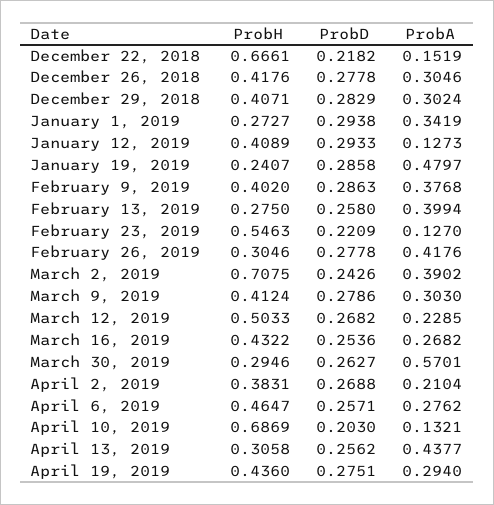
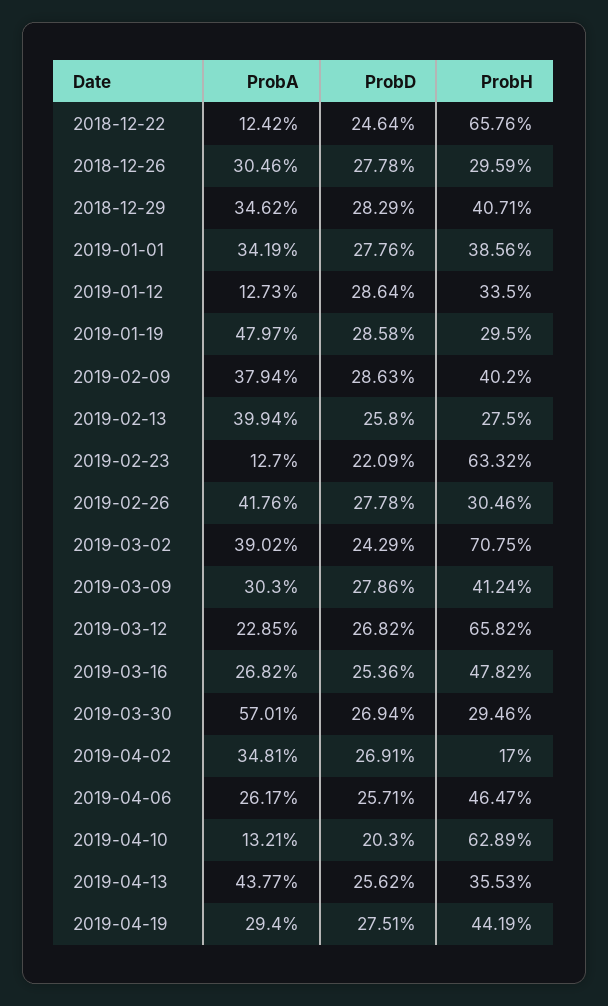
  {
    "ProbH": {
-     "December 22, 2018": 0.6661,
+     "December 22, 2018": 0.6576,
-     "December 26, 2018": 0.4176,
+     "December 26, 2018": 0.2959,
      "December 29, 2018": 0.4071,
-     "January 1, 2019": 0.2727,
+     "January 1, 2019": 0.3856,
-     "January 12, 2019": 0.4089,
+     "January 12, 2019": 0.335,
-     "January 19, 2019": 0.2407,
+     "January 19, 2019": 0.295,
      "February 9, 2019": 0.402,
      "February 13, 2019": 0.275,
-     "February 23, 2019": 0.5463,
+     "February 23, 2019": 0.6332,
      "February 26, 2019": 0.3046,
      "March 2, 2019": 0.7075,
      "March 9, 2019": 0.4124,
-     "March 12, 2019": 0.5033,
+     "March 12, 2019": 0.6582,
-     "March 16, 2019": 0.4322,
+     "March 16, 2019": 0.4782,
      "March 30, 2019": 0.2946,
-     "April 2, 2019": 0.3831,
+     "April 2, 2019": 0.17,
      "April 6, 2019": 0.4647,
-     "April 10, 2019": 0.6869,
+     "April 10, 2019": 0.6289,
-     "April 13, 2019": 0.3058,
+     "April 13, 2019": 0.3553,
-     "April 19, 2019": 0.436
+     "April 19, 2019": 0.4419
    },
    "ProbD": {
-     "December 22, 2018": 0.2182,
+     "December 22, 2018": 0.2464,
      "December 26, 2018": 0.2778,
      "December 29, 2018": 0.2829,
-     "January 1, 2019": 0.2938,
+     "January 1, 2019": 0.2776,
-     "January 12, 2019": 0.2933,
+     "January 12, 2019": 0.2864,
      "January 19, 2019": 0.2858,
      "February 9, 2019": 0.2863,
      "February 13, 2019": 0.258,
      "February 23, 2019": 0.2209,
      "February 26, 2019": 0.2778,
-     "March 2, 2019": 0.2426,
+     "March 2, 2019": 0.2429,
      "March 9, 2019": 0.2786,
      "March 12, 2019": 0.2682,
      "March 16, 2019": 0.2536,
-     "March 30, 2019": 0.2627,
+     "March 30, 2019": 0.2694,
-     "April 2, 2019": 0.2688,
+     "April 2, 2019": 0.2691,
      "April 6, 2019": 0.2571,
      "April 10, 2019": 0.203,
      "April 13, 2019": 0.2562,
      "April 19, 2019": 0.2751
    },
    "ProbA": {
-     "December 22, 2018": 0.1519,
+     "December 22, 2018": 0.1242,
      "December 26, 2018": 0.3046,
-     "December 29, 2018": 0.3024,
+     "December 29, 2018": 0.3462,
      "January 1, 2019": 0.3419,
      "January 12, 2019": 0.1273,
      "January 19, 2019": 0.4797,
-     "February 9, 2019": 0.3768,
+     "February 9, 2019": 0.3794,
      "February 13, 2019": 0.3994,
      "February 23, 2019": 0.127,
      "February 26, 2019": 0.4176,
      "March 2, 2019": 0.3902,
      "March 9, 2019": 0.303,
      "March 12, 2019": 0.2285,
      "March 16, 2019": 0.2682,
      "March 30, 2019": 0.5701,
-     "April 2, 2019": 0.2104,
+     "April 2, 2019": 0.3481,
-     "April 6, 2019": 0.2762,
+     "April 6, 2019": 0.2617,
      "April 10, 2019": 0.1321,
      "April 13, 2019": 0.4377,
      "April 19, 2019": 0.294
    }
  }

